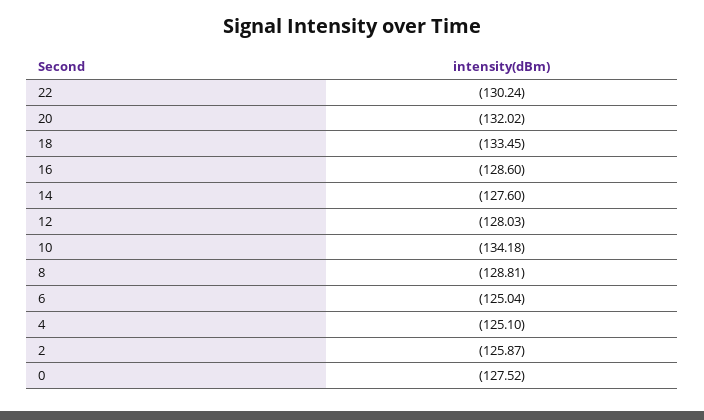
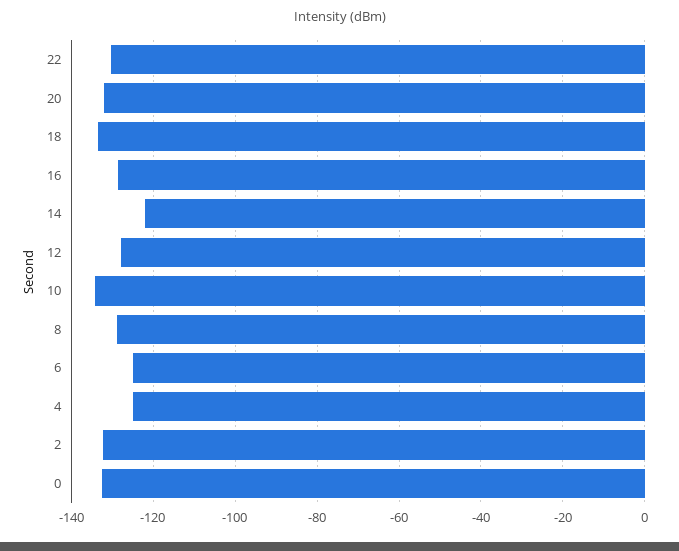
  {
    "22": -130.24,
    "20": -132.02,
    "18": -133.45,
    "16": -128.6,
-   "14": -127.6,
+   "14": -122,
    "12": -128.03,
    "10": -134.18,
    "8": -128.81,
    "6": -125.04,
    "4": -125.1,
-   "2": -125.87,
+   "2": -132,
-   "0": -127.52
+   "0": -132
  }

